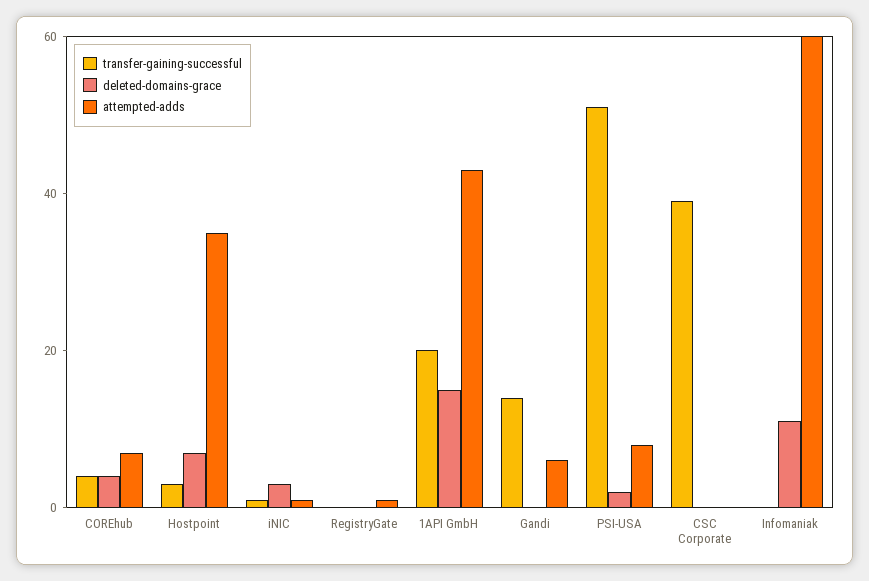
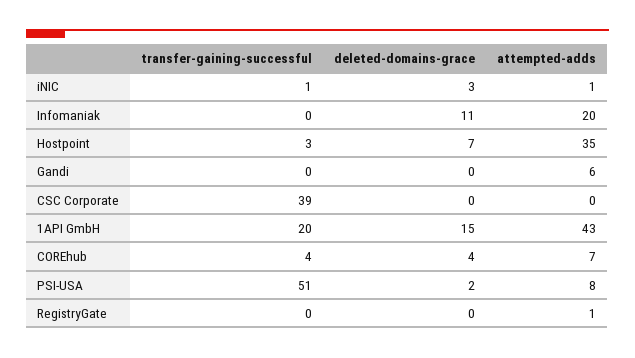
  {
    "transfer-gaining-successful": {
      "COREhub": 4,
      "Hostpoint": 3,
      "iNIC": 1,
      "RegistryGate": 0,
      "1API GmbH": 20,
-     "Gandi": 15,
+     "Gandi": 0,
      "PSI-USA": 51,
      "CSC Corporate": 39,
      "Infomaniak": 0
    },
    "deleted-domains-grace": {
      "COREhub": 4,
      "Hostpoint": 7,
      "iNIC": 3,
      "RegistryGate": 0,
      "1API GmbH": 15,
      "Gandi": 0,
      "PSI-USA": 2,
      "CSC Corporate": 0,
      "Infomaniak": 11
    },
    "attempted-adds": {
      "COREhub": 7,
      "Hostpoint": 35,
      "iNIC": 1,
      "RegistryGate": 1,
      "1API GmbH": 43,
      "Gandi": 6,
      "PSI-USA": 8,
      "CSC Corporate": 0,
-     "Infomaniak": 60
+     "Infomaniak": 20
    }
  }

